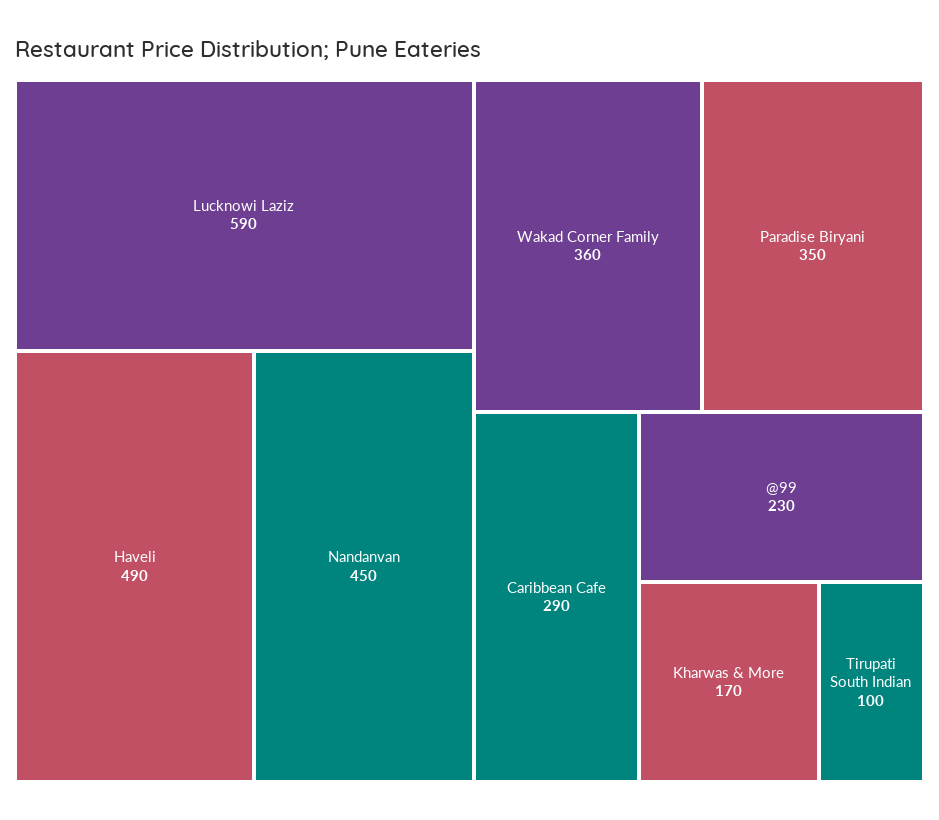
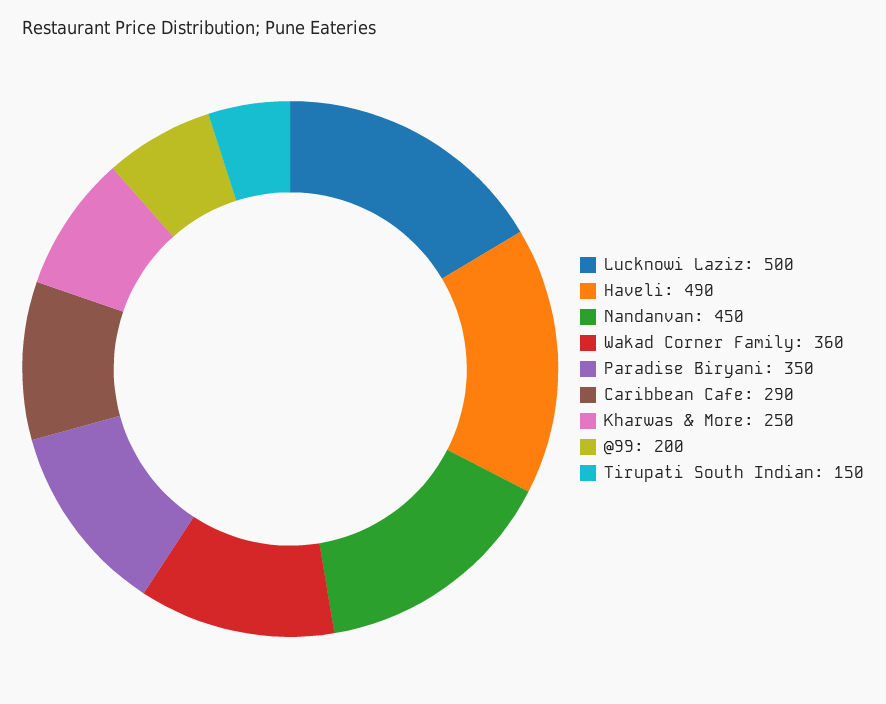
  {
-   "Lucknowi Laziz": 590,
+   "Lucknowi Laziz": 500,
    "Haveli": 490,
    "Nandanvan": 450,
    "Wakad Corner Family": 360,
    "Paradise Biryani": 350,
    "Caribbean Cafe": 290,
-   "@99": 230,
+   "@99": 200,
-   "Kharwas & More": 170,
+   "Kharwas & More": 250,
-   "Tirupati South Indian": 100
+   "Tirupati South Indian": 150
  }

